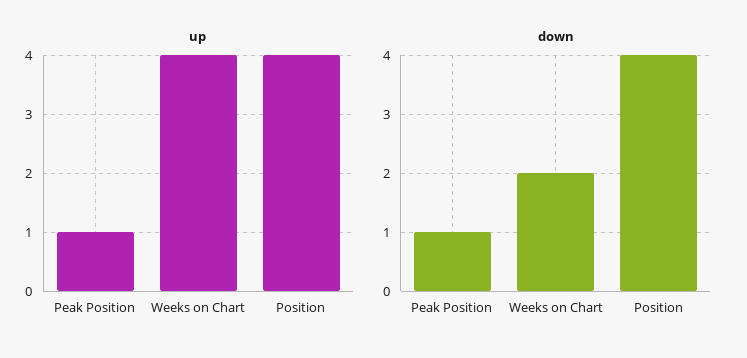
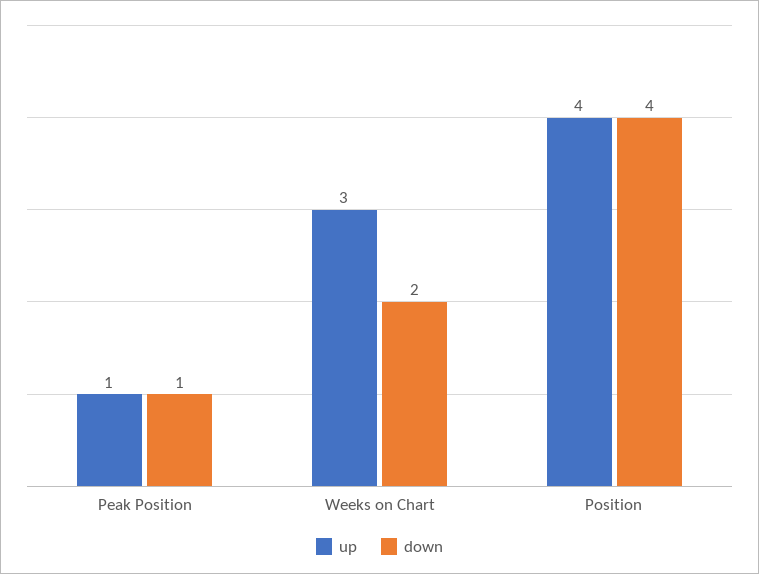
  {
    "up": {
      "Peak Position": 1,
-     "Weeks on Chart": 4,
+     "Weeks on Chart": 3,
      "Position": 4
    },
    "down": {
      "Peak Position": 1,
      "Weeks on Chart": 2,
      "Position": 4
    }
  }

